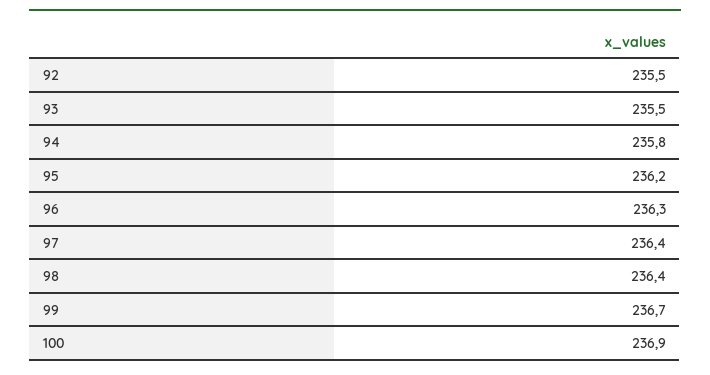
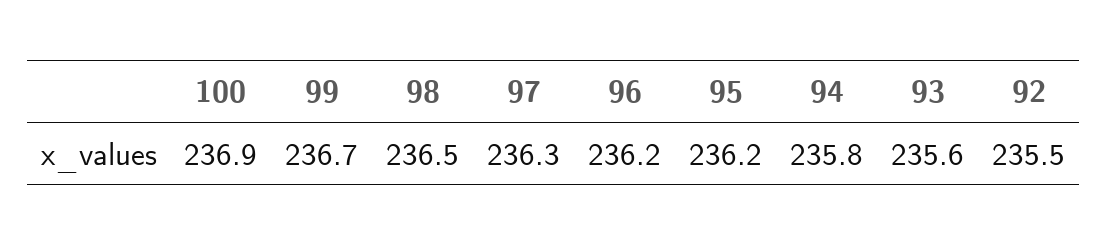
  {
    "92": 235.5,
-   "93": 235.5,
+   "93": 235.6,
    "94": 235.8,
    "95": 236.2,
-   "96": 236.3,
+   "96": 236.2,
-   "97": 236.4,
+   "97": 236.3,
-   "98": 236.4,
+   "98": 236.5,
    "99": 236.7,
    "100": 236.9
  }

